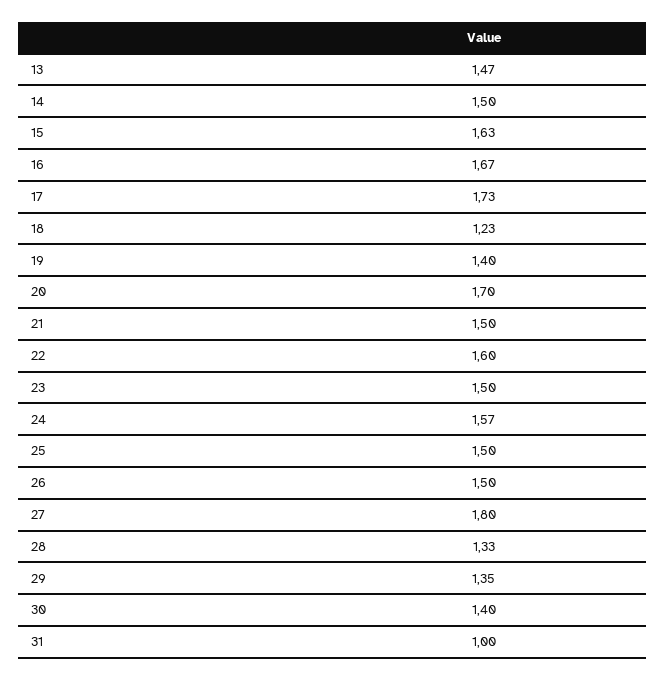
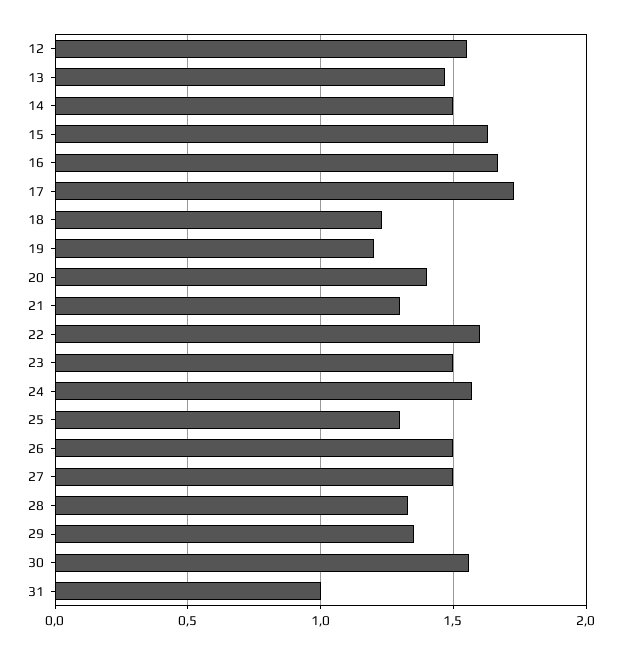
  {
    "13": 1.47,
    "14": 1.5,
    "15": 1.63,
    "16": 1.67,
    "17": 1.73,
    "18": 1.23,
-   "19": 1.4,
+   "19": 1.2,
-   "20": 1.7,
+   "20": 1.4,
-   "21": 1.5,
+   "21": 1.3,
    "22": 1.6,
    "23": 1.5,
    "24": 1.57,
-   "25": 1.5,
+   "25": 1.3,
    "26": 1.5,
-   "27": 1.8,
+   "27": 1.5,
    "28": 1.33,
    "29": 1.35,
-   "30": 1.4,
+   "30": 1.55,
-   "31": 1
+   "31": 1,
+   "12": 1.55
  }

